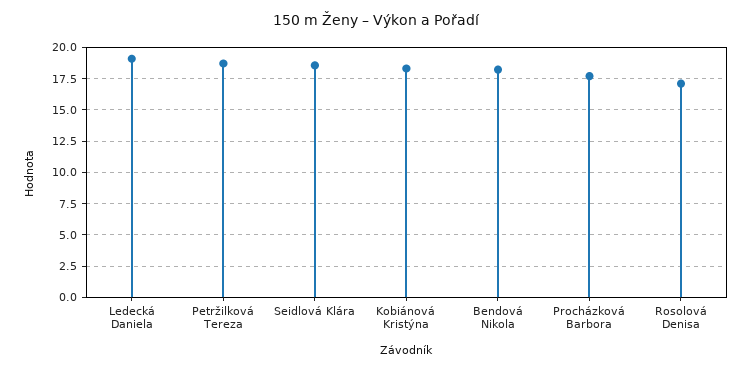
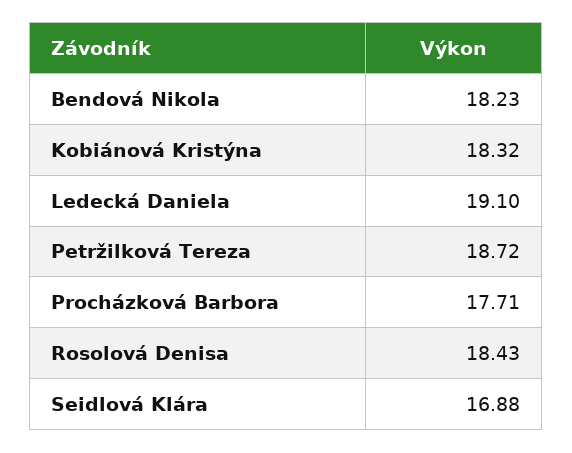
  {
    "Ledecká Daniela": 19.1,
    "Petržilková Tereza": 18.72,
-   "Seidlová Klára": 18.5,
+   "Seidlová Klára": 16.88,
    "Kobiánová Kristýna": 18.32,
    "Bendová Nikola": 18.23,
    "Procházková Barbora": 17.71,
-   "Rosolová Denisa": 17
+   "Rosolová Denisa": 18.43
  }

